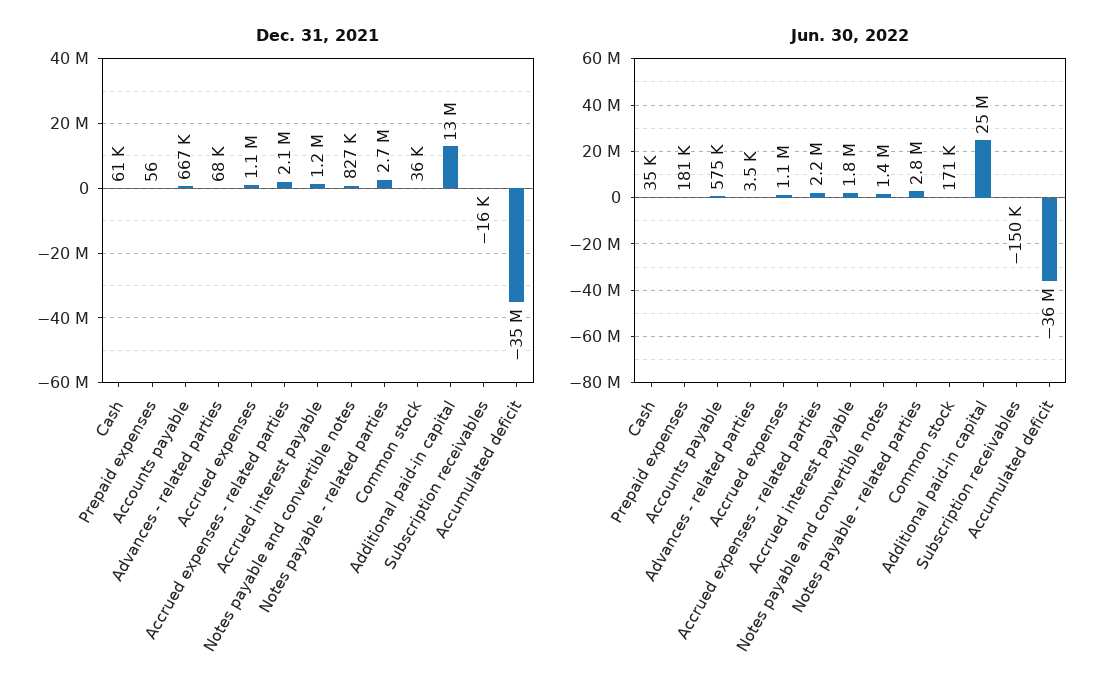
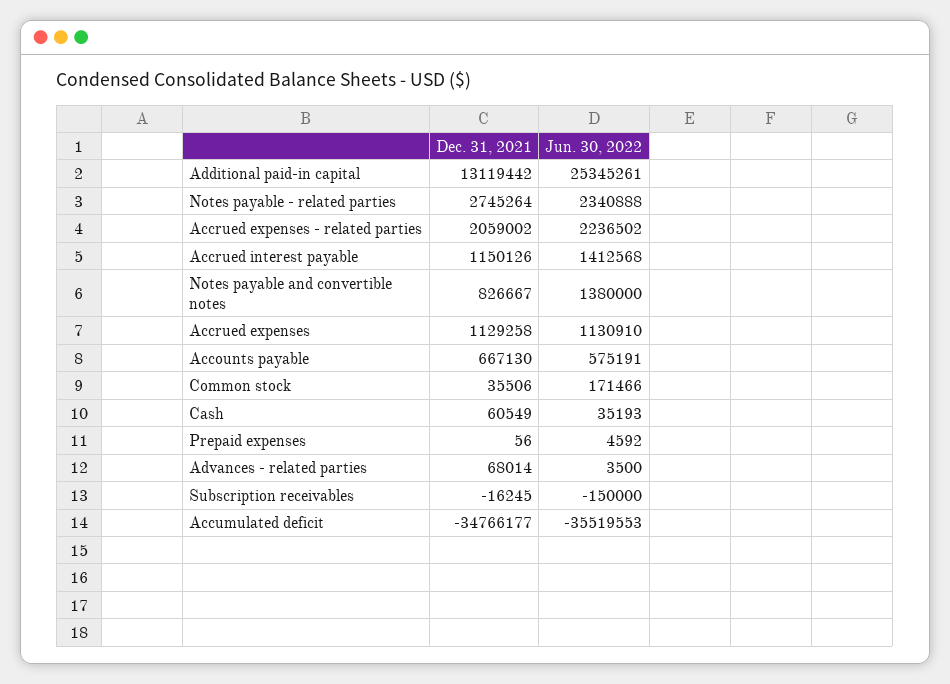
  {
    "Dec. 31, 2021": {
      "Cash": 60549,
      "Prepaid expenses": 56,
      "Accounts payable": 667130,
      "Advances - related parties": 68014,
      "Accrued expenses": 1129258,
      "Accrued expenses - related parties": 2059002,
      "Accrued interest payable": 1150126,
      "Notes payable and convertible notes": 826667,
      "Notes payable - related parties": 2745264,
      "Common stock": 35506,
      "Additional paid-in capital": 13119442,
      "Subscription receivables": -16245,
      "Accumulated deficit": -34766177
    },
    "Jun. 30, 2022": {
      "Cash": 35193,
-     "Prepaid expenses": 181000,
+     "Prepaid expenses": 4592,
      "Accounts payable": 575191,
      "Advances - related parties": 3500,
      "Accrued expenses": 1130910,
      "Accrued expenses - related parties": 2236502,
-     "Accrued interest payable": 1800000,
+     "Accrued interest payable": 1412568,
      "Notes payable and convertible notes": 1380000,
-     "Notes payable - related parties": 2800000,
+     "Notes payable - related parties": 2340888,
      "Common stock": 171466,
      "Additional paid-in capital": 25345261,
      "Subscription receivables": -150000,
      "Accumulated deficit": -35519553
    }
  }

